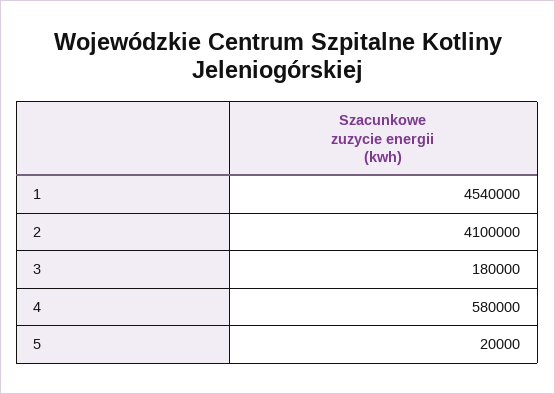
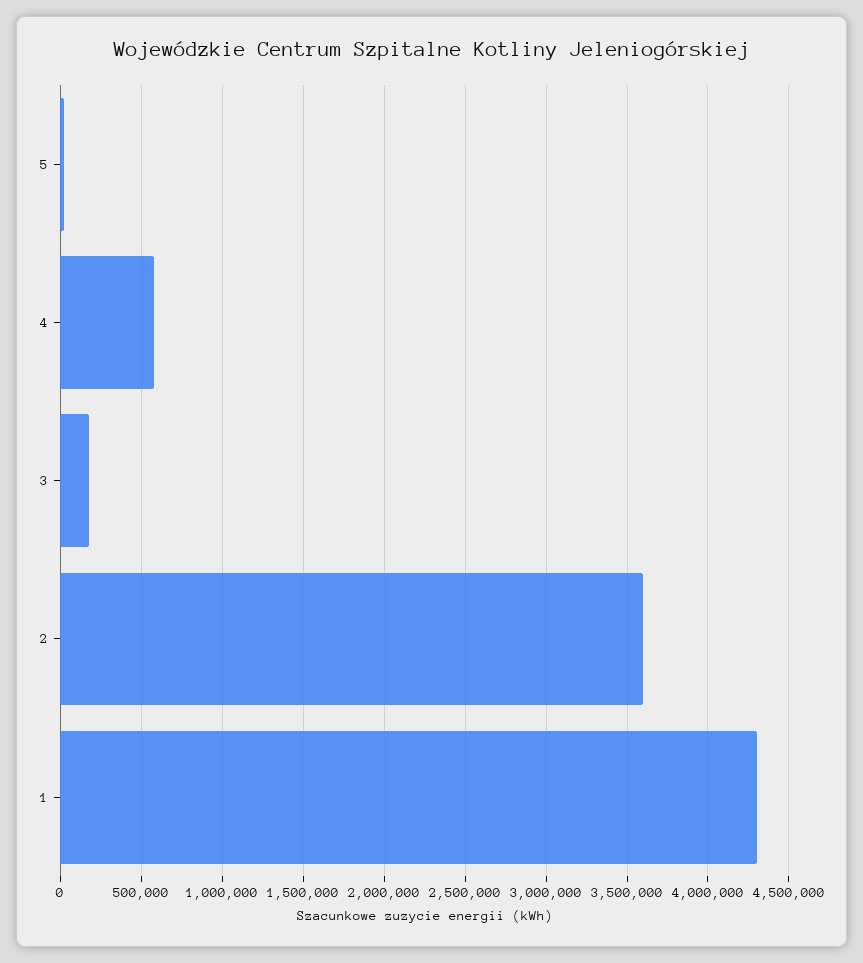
  {
-   "1": 4540000,
+   "1": 4300000,
-   "2": 4100000,
+   "2": 3600000,
    "3": 180000,
    "4": 580000,
    "5": 20000
  }

